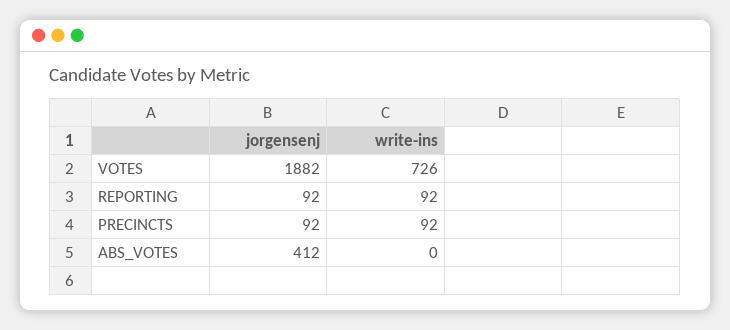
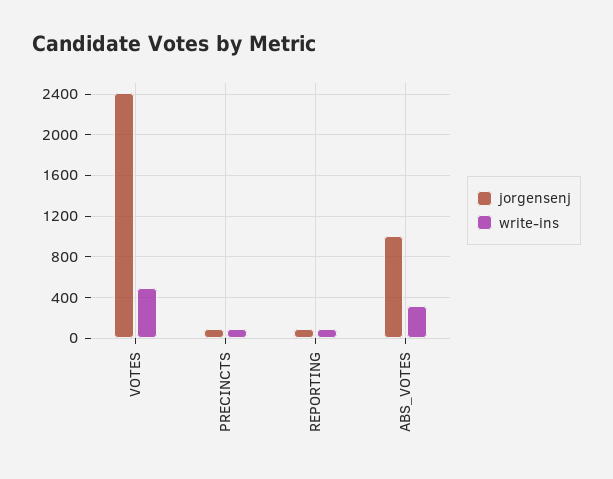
  {
    "jorgensenj": {
-     "VOTES": 1882,
+     "VOTES": 2400,
      "REPORTING": 92,
      "PRECINCTS": 92,
-     "ABS_VOTES": 412
+     "ABS_VOTES": 1000
    },
    "write-ins": {
-     "VOTES": 726,
+     "VOTES": 500,
      "REPORTING": 92,
      "PRECINCTS": 92,
-     "ABS_VOTES": 0
+     "ABS_VOTES": 300
    }
  }

